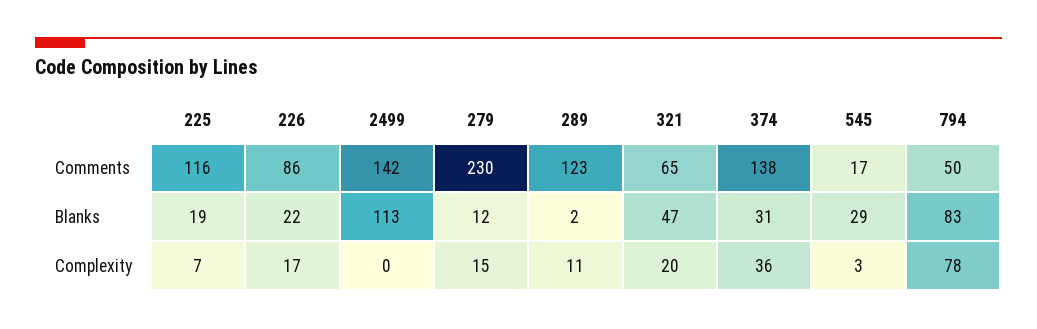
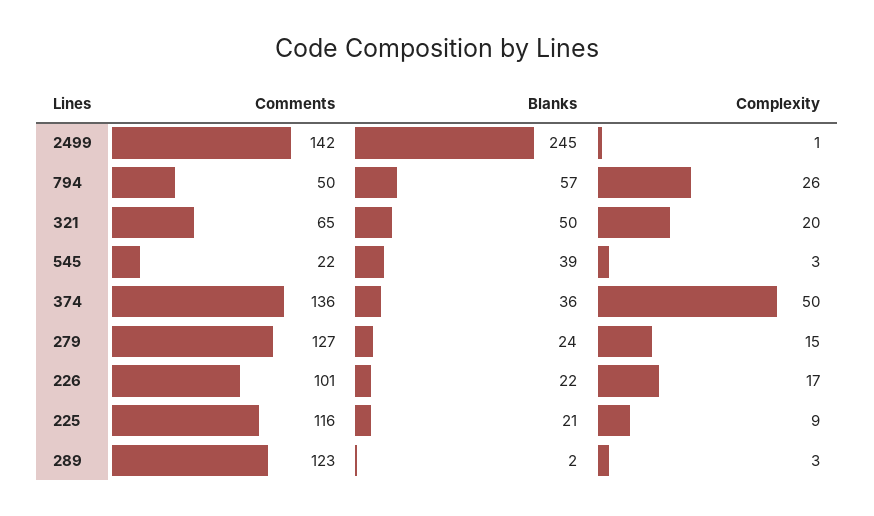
  {
    "225": {
      "Comments": 116,
-     "Blanks": 19,
+     "Blanks": 21,
-     "Complexity": 7
+     "Complexity": 9
    },
    "226": {
-     "Comments": 86,
+     "Comments": 101,
      "Blanks": 22,
      "Complexity": 17
    },
    "2499": {
      "Comments": 142,
-     "Blanks": 113,
+     "Blanks": 245,
-     "Complexity": 0
+     "Complexity": 1
    },
    "279": {
-     "Comments": 230,
+     "Comments": 127,
-     "Blanks": 12,
+     "Blanks": 24,
      "Complexity": 15
    },
    "289": {
      "Comments": 123,
      "Blanks": 2,
-     "Complexity": 11
+     "Complexity": 3
    },
    "321": {
      "Comments": 65,
-     "Blanks": 47,
+     "Blanks": 50,
      "Complexity": 20
    },
    "374": {
-     "Comments": 138,
+     "Comments": 136,
-     "Blanks": 31,
+     "Blanks": 36,
-     "Complexity": 36
+     "Complexity": 50
    },
    "545": {
-     "Comments": 17,
+     "Comments": 22,
-     "Blanks": 29,
+     "Blanks": 39,
      "Complexity": 3
    },
    "794": {
      "Comments": 50,
-     "Blanks": 83,
+     "Blanks": 57,
-     "Complexity": 78
+     "Complexity": 26
    }
  }

